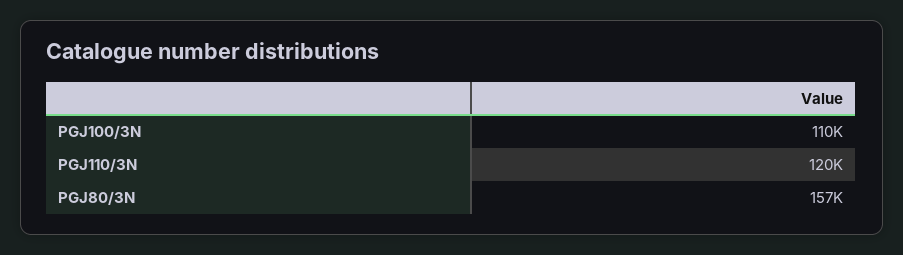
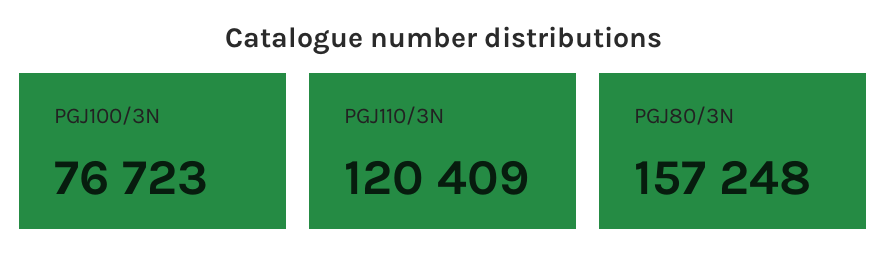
  {
-   "PGJ100/3N": 110000,
+   "PGJ100/3N": 76723,
    "PGJ110/3N": 120409,
    "PGJ80/3N": 157248
  }

